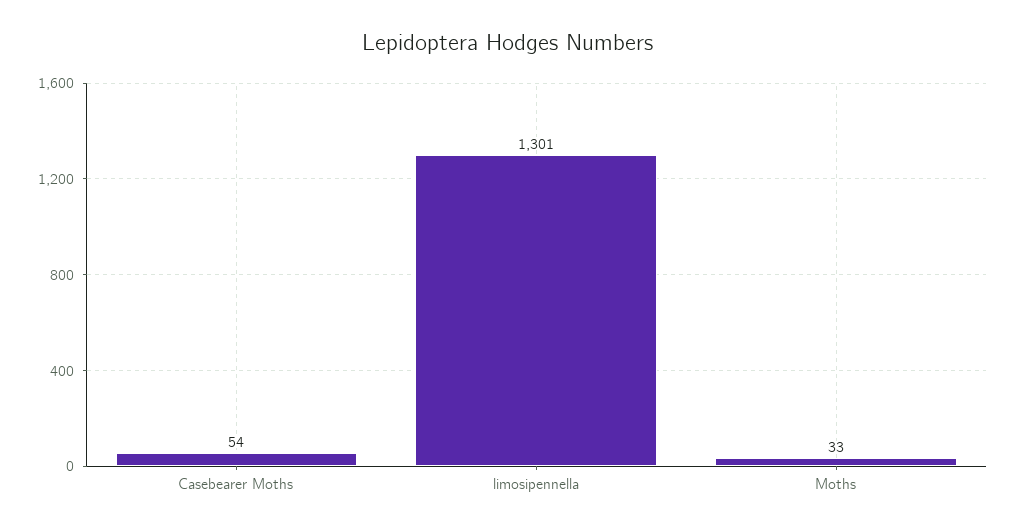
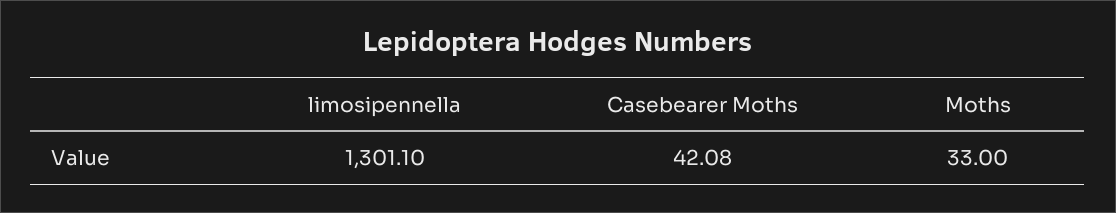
  {
-   "Casebearer Moths": 54,
+   "Casebearer Moths": 42.08,
    "limosipennella": 1301.1,
    "Moths": 33
  }

